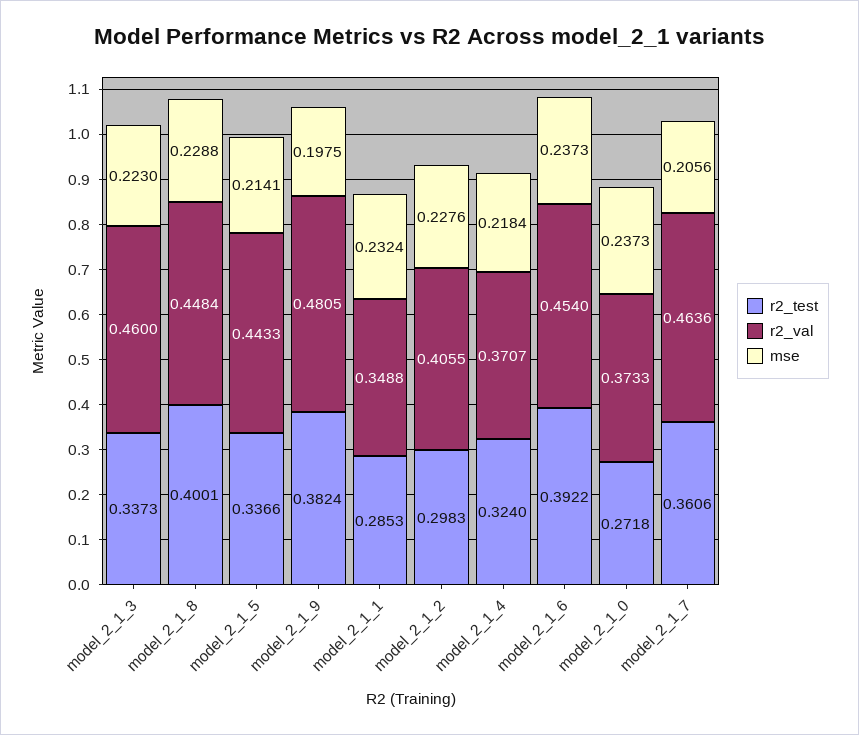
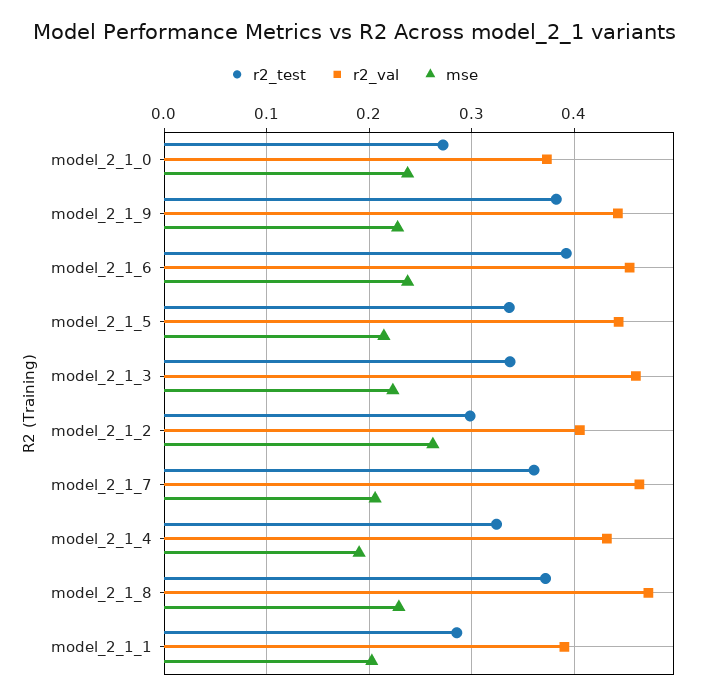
  {
    "r2_test": {
      "model_2_1_3": 0.3373,
-     "model_2_1_8": 0.4001,
+     "model_2_1_8": 0.37,
      "model_2_1_5": 0.3366,
      "model_2_1_9": 0.3824,
      "model_2_1_1": 0.2853,
      "model_2_1_2": 0.2983,
      "model_2_1_4": 0.324,
      "model_2_1_6": 0.3922,
      "model_2_1_0": 0.2718,
      "model_2_1_7": 0.3606
    },
    "r2_val": {
      "model_2_1_3": 0.46,
-     "model_2_1_8": 0.4484,
+     "model_2_1_8": 0.47,
      "model_2_1_5": 0.4433,
-     "model_2_1_9": 0.4805,
+     "model_2_1_9": 0.44,
-     "model_2_1_1": 0.3488,
+     "model_2_1_1": 0.39,
      "model_2_1_2": 0.4055,
-     "model_2_1_4": 0.3707,
+     "model_2_1_4": 0.43,
      "model_2_1_6": 0.454,
      "model_2_1_0": 0.3733,
      "model_2_1_7": 0.4636
    },
    "mse": {
      "model_2_1_3": 0.223,
      "model_2_1_8": 0.2288,
      "model_2_1_5": 0.2141,
-     "model_2_1_9": 0.1975,
+     "model_2_1_9": 0.23,
-     "model_2_1_1": 0.2324,
+     "model_2_1_1": 0.2,
-     "model_2_1_2": 0.2276,
+     "model_2_1_2": 0.26,
-     "model_2_1_4": 0.2184,
+     "model_2_1_4": 0.19,
      "model_2_1_6": 0.2373,
      "model_2_1_0": 0.2373,
      "model_2_1_7": 0.2056
    }
  }

